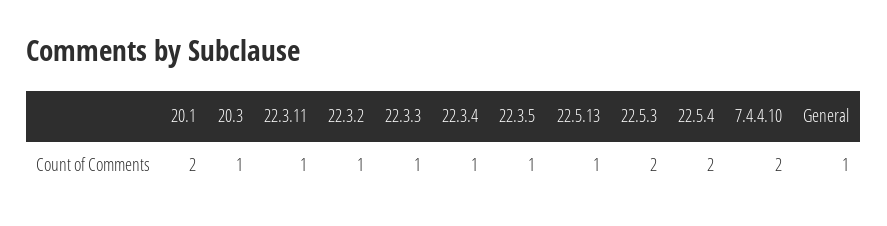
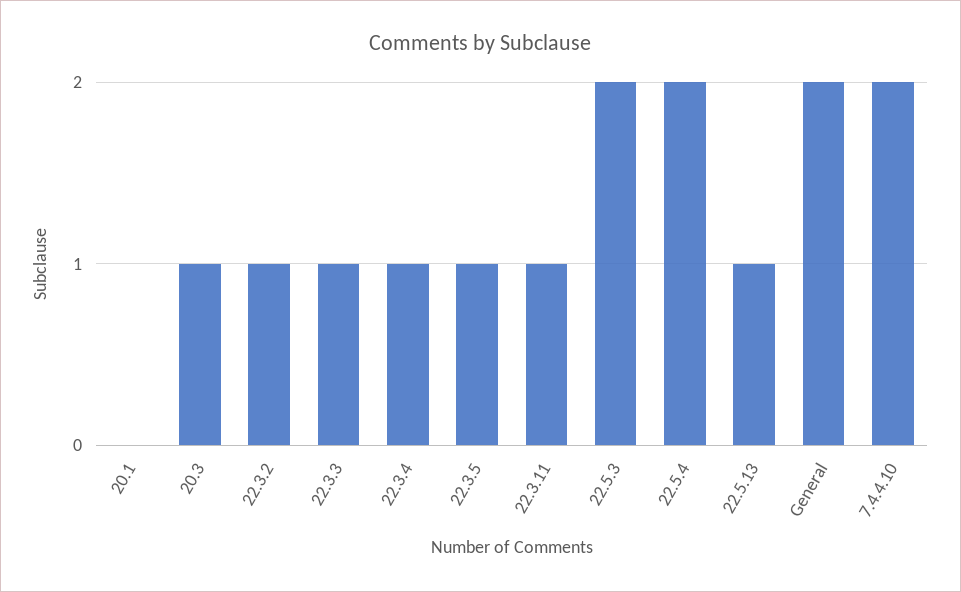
  {
-   "20.1": 2,
+   "20.1": 0,
    "20.3": 1,
    "22.3.11": 1,
    "22.3.2": 1,
    "22.3.3": 1,
    "22.3.4": 1,
    "22.3.5": 1,
    "22.5.13": 1,
    "22.5.3": 2,
    "22.5.4": 2,
    "7.4.4.10": 2,
-   "General": 1
+   "General": 2
  }

